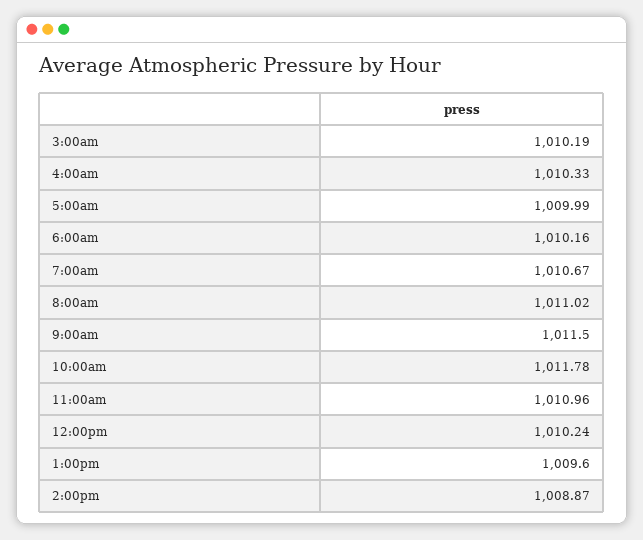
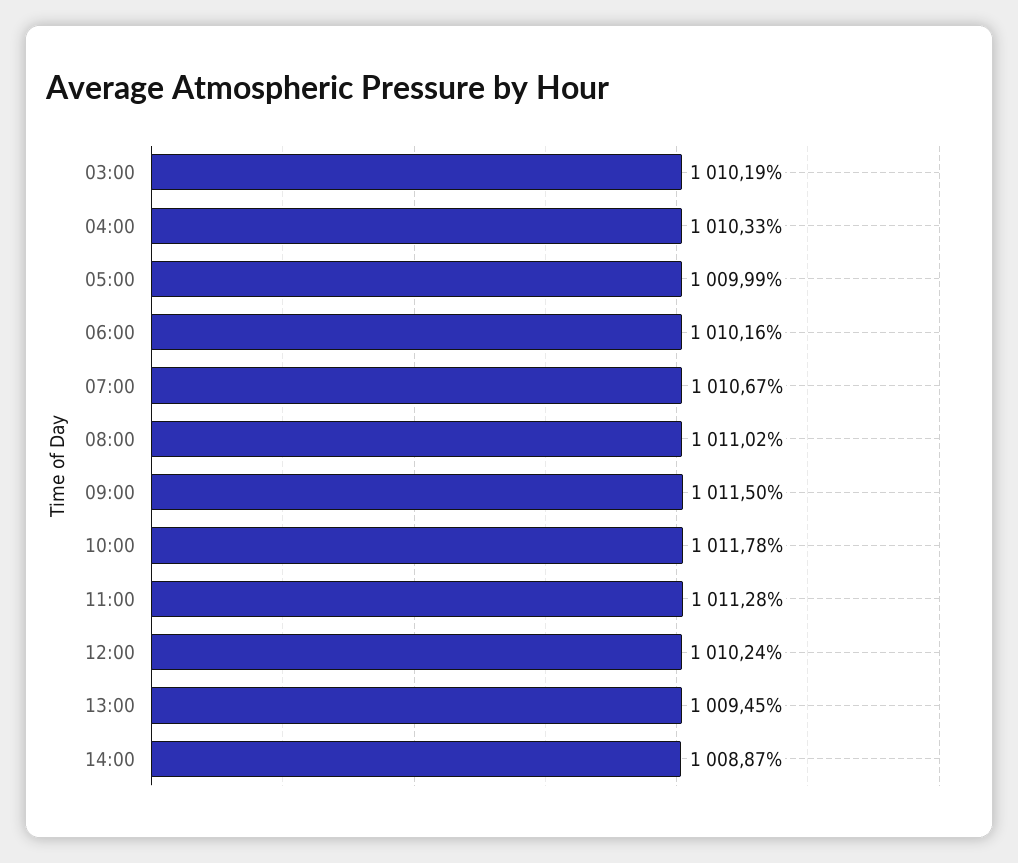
  {
    "3:00am": 1010.19,
    "4:00am": 1010.33,
    "5:00am": 1009.99,
    "6:00am": 1010.16,
    "7:00am": 1010.67,
    "8:00am": 1011.02,
    "9:00am": 1011.5,
    "10:00am": 1011.78,
-   "11:00am": 1010.96,
+   "11:00am": 1011.28,
    "12:00pm": 1010.24,
-   "1:00pm": 1009.6,
+   "1:00pm": 1009.45,
    "2:00pm": 1008.87
  }

